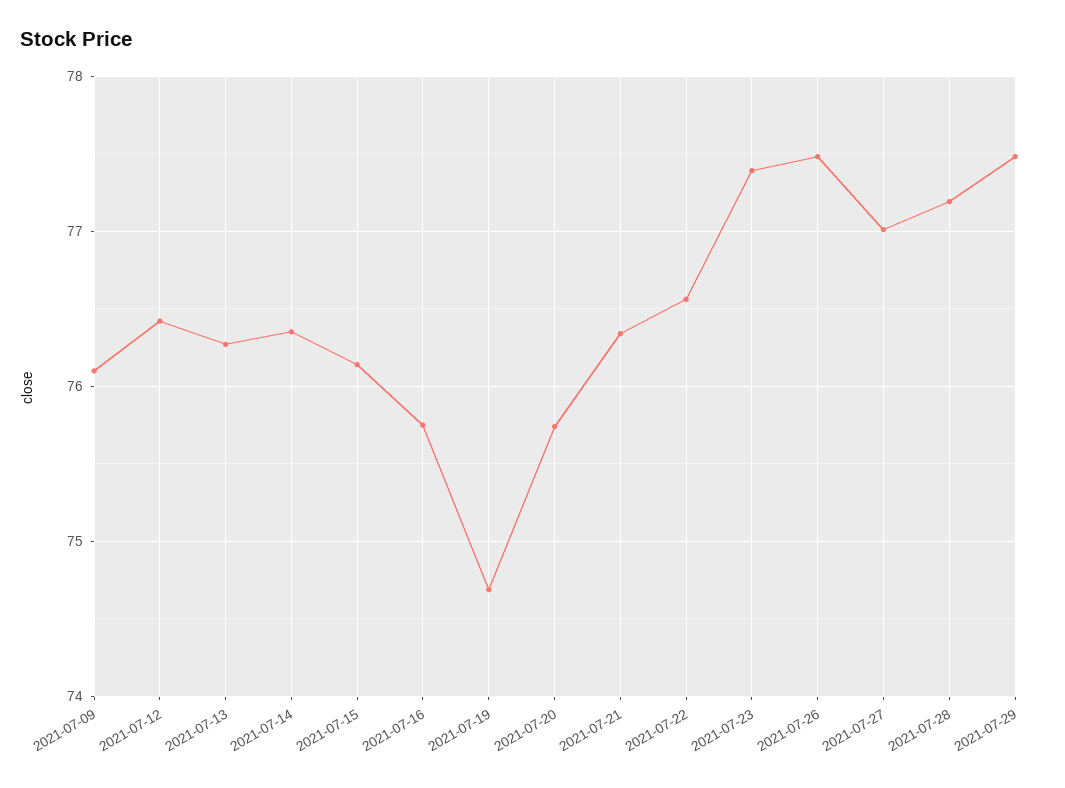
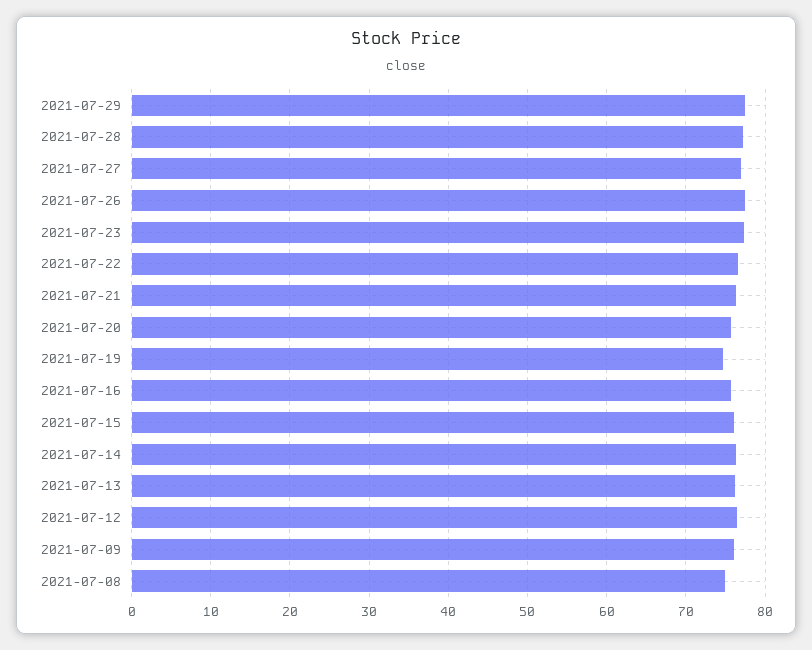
  {
    "2021-07-09": 76.1,
    "2021-07-12": 76.4,
    "2021-07-13": 76.3,
    "2021-07-14": 76.4,
    "2021-07-15": 76.1,
    "2021-07-16": 75.8,
    "2021-07-19": 74.7,
    "2021-07-20": 75.7,
    "2021-07-21": 76.3,
    "2021-07-22": 76.6,
    "2021-07-23": 77.4,
    "2021-07-26": 77.5,
    "2021-07-27": 77,
    "2021-07-28": 77.2,
-   "2021-07-29": 77.5
+   "2021-07-29": 77.5,
+   "2021-07-08": 75
  }

